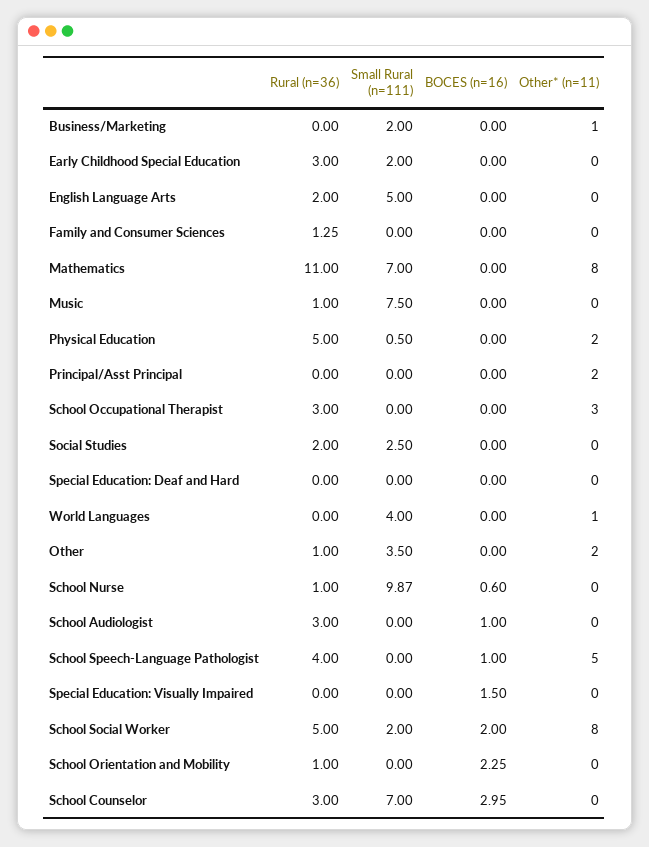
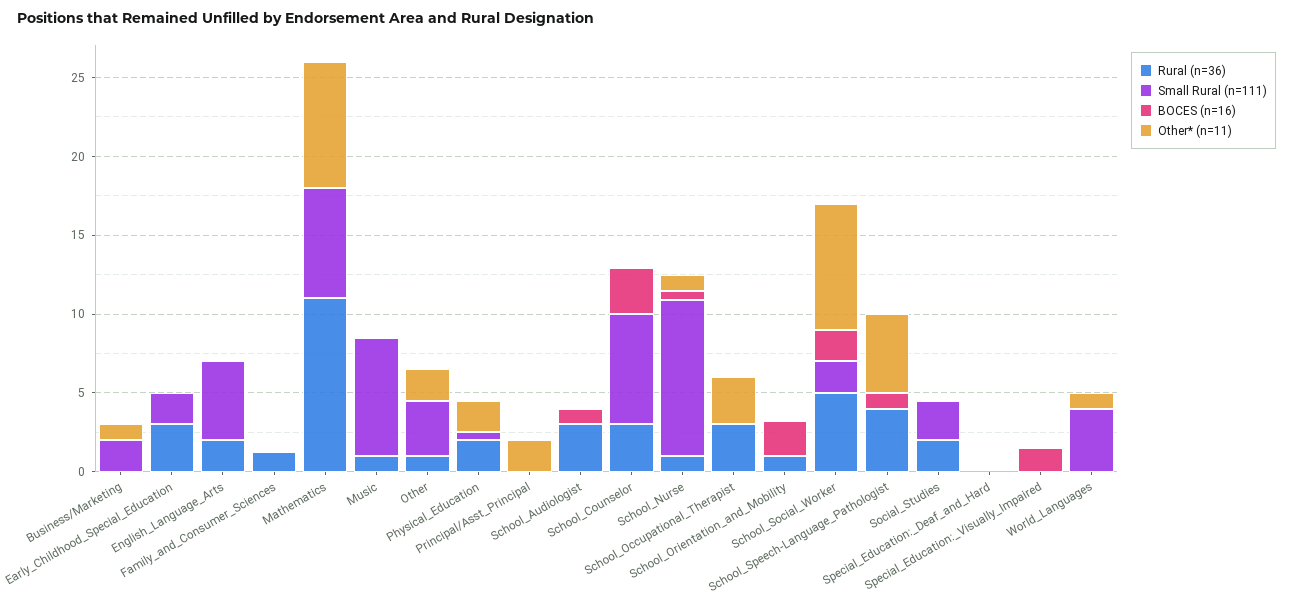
  {
    "Rural (n=36)": {
      "Business/Marketing": 0,
      "Early Childhood Special Education": 3,
      "English Language Arts": 2,
      "Family and Consumer Sciences": 1.25,
      "Mathematics": 11,
      "Music": 1,
-     "Physical Education": 5,
+     "Physical Education": 2,
      "Principal/Asst Principal": 0,
      "School Occupational Therapist": 3,
      "Social Studies": 2,
      "Special Education: Deaf and Hard": 0,
      "World Languages": 0,
      "Other": 1,
      "School Nurse": 1,
      "School Audiologist": 3,
      "School Speech-Language Pathologist": 4,
      "Special Education: Visually Impaired": 0,
      "School Social Worker": 5,
      "School Orientation and Mobility": 1,
      "School Counselor": 3
    },
    "Small Rural (n=111)": {
      "Business/Marketing": 2,
      "Early Childhood Special Education": 2,
      "English Language Arts": 5,
      "Family and Consumer Sciences": 0,
      "Mathematics": 7,
      "Music": 7.5,
      "Physical Education": 0.5,
      "Principal/Asst Principal": 0,
      "School Occupational Therapist": 0,
      "Social Studies": 2.5,
      "Special Education: Deaf and Hard": 0,
      "World Languages": 4,
      "Other": 3.5,
      "School Nurse": 9.87,
      "School Audiologist": 0,
      "School Speech-Language Pathologist": 0,
      "Special Education: Visually Impaired": 0,
      "School Social Worker": 2,
      "School Orientation and Mobility": 0,
      "School Counselor": 7
    },
    "BOCES (n=16)": {
      "Business/Marketing": 0,
      "Early Childhood Special Education": 0,
      "English Language Arts": 0,
      "Family and Consumer Sciences": 0,
      "Mathematics": 0,
      "Music": 0,
      "Physical Education": 0,
      "Principal/Asst Principal": 0,
      "School Occupational Therapist": 0,
      "Social Studies": 0,
      "Special Education: Deaf and Hard": 0,
      "World Languages": 0,
      "Other": 0,
      "School Nurse": 0.6,
      "School Audiologist": 1,
      "School Speech-Language Pathologist": 1,
      "Special Education: Visually Impaired": 1.5,
      "School Social Worker": 2,
      "School Orientation and Mobility": 2.25,
      "School Counselor": 2.95
    },
    "Other* (n=11)": {
      "Business/Marketing": 1,
      "Early Childhood Special Education": 0,
      "English Language Arts": 0,
      "Family and Consumer Sciences": 0,
      "Mathematics": 8,
      "Music": 0,
      "Physical Education": 2,
      "Principal/Asst Principal": 2,
      "School Occupational Therapist": 3,
      "Social Studies": 0,
      "Special Education: Deaf and Hard": 0,
      "World Languages": 1,
      "Other": 2,
-     "School Nurse": 0,
+     "School Nurse": 1,
      "School Audiologist": 0,
      "School Speech-Language Pathologist": 5,
      "Special Education: Visually Impaired": 0,
      "School Social Worker": 8,
      "School Orientation and Mobility": 0,
      "School Counselor": 0
    }
  }

